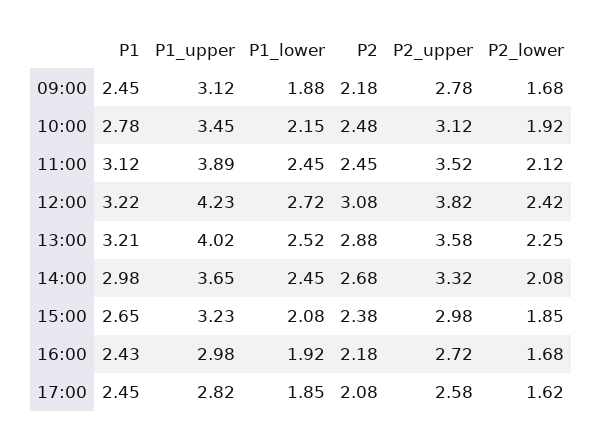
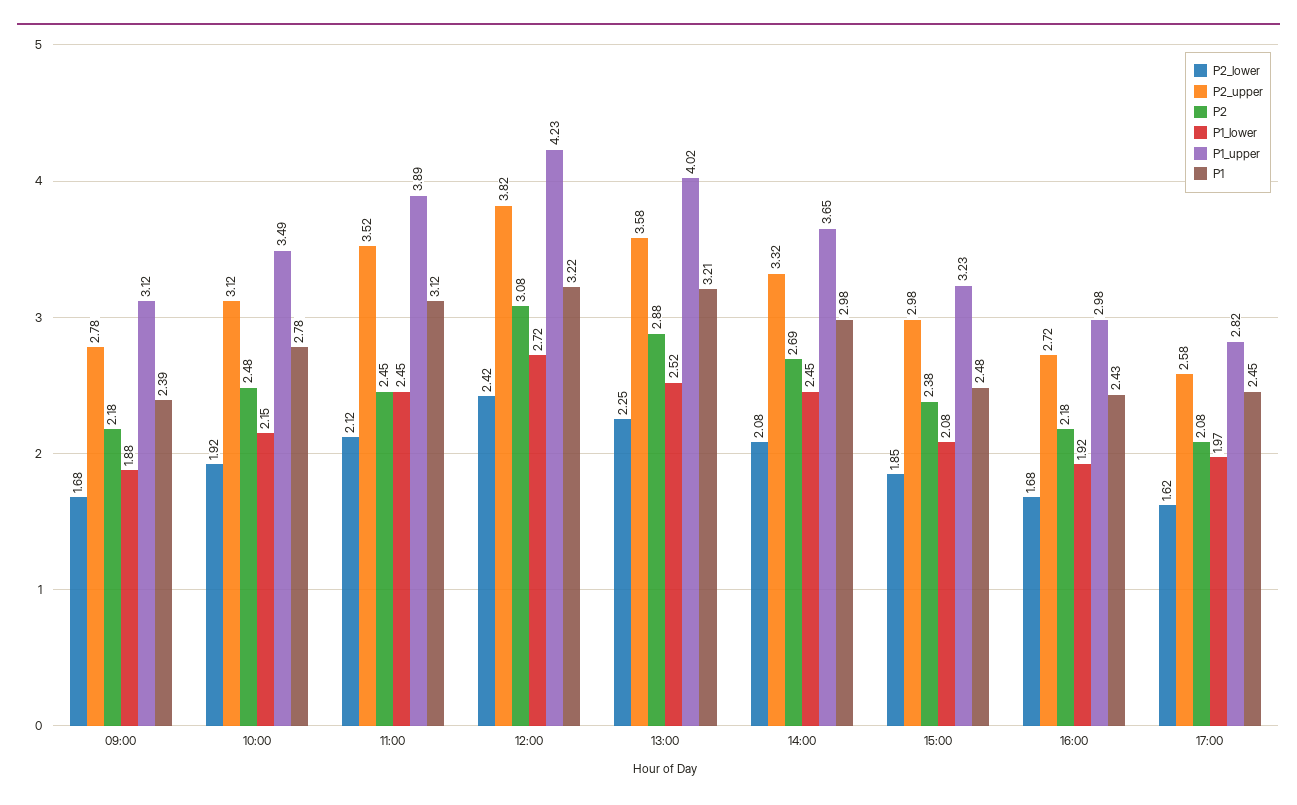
  {
    "P1": {
-     "09:00": 2.45,
+     "09:00": 2.39,
      "10:00": 2.78,
      "11:00": 3.12,
      "12:00": 3.22,
      "13:00": 3.21,
      "14:00": 2.98,
-     "15:00": 2.65,
+     "15:00": 2.48,
      "16:00": 2.43,
      "17:00": 2.45
    },
    "P1_upper": {
      "09:00": 3.12,
-     "10:00": 3.45,
+     "10:00": 3.49,
      "11:00": 3.89,
      "12:00": 4.23,
      "13:00": 4.02,
      "14:00": 3.65,
      "15:00": 3.23,
      "16:00": 2.98,
      "17:00": 2.82
    },
    "P1_lower": {
      "09:00": 1.88,
      "10:00": 2.15,
      "11:00": 2.45,
      "12:00": 2.72,
      "13:00": 2.52,
      "14:00": 2.45,
      "15:00": 2.08,
      "16:00": 1.92,
-     "17:00": 1.85
+     "17:00": 1.97
    },
    "P2": {
      "09:00": 2.18,
      "10:00": 2.48,
      "11:00": 2.45,
      "12:00": 3.08,
      "13:00": 2.88,
-     "14:00": 2.68,
+     "14:00": 2.69,
      "15:00": 2.38,
      "16:00": 2.18,
      "17:00": 2.08
    },
    "P2_upper": {
      "09:00": 2.78,
      "10:00": 3.12,
      "11:00": 3.52,
      "12:00": 3.82,
      "13:00": 3.58,
      "14:00": 3.32,
      "15:00": 2.98,
      "16:00": 2.72,
      "17:00": 2.58
    },
    "P2_lower": {
      "09:00": 1.68,
      "10:00": 1.92,
      "11:00": 2.12,
      "12:00": 2.42,
      "13:00": 2.25,
      "14:00": 2.08,
      "15:00": 1.85,
      "16:00": 1.68,
      "17:00": 1.62
    }
  }

